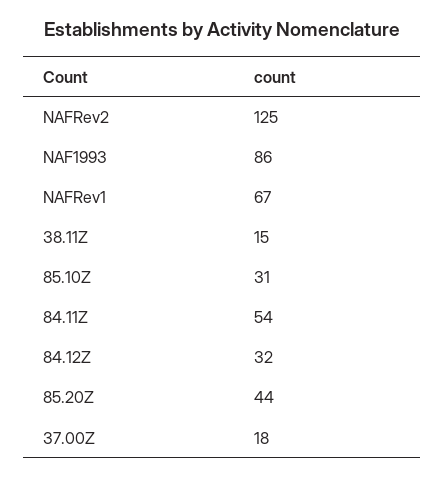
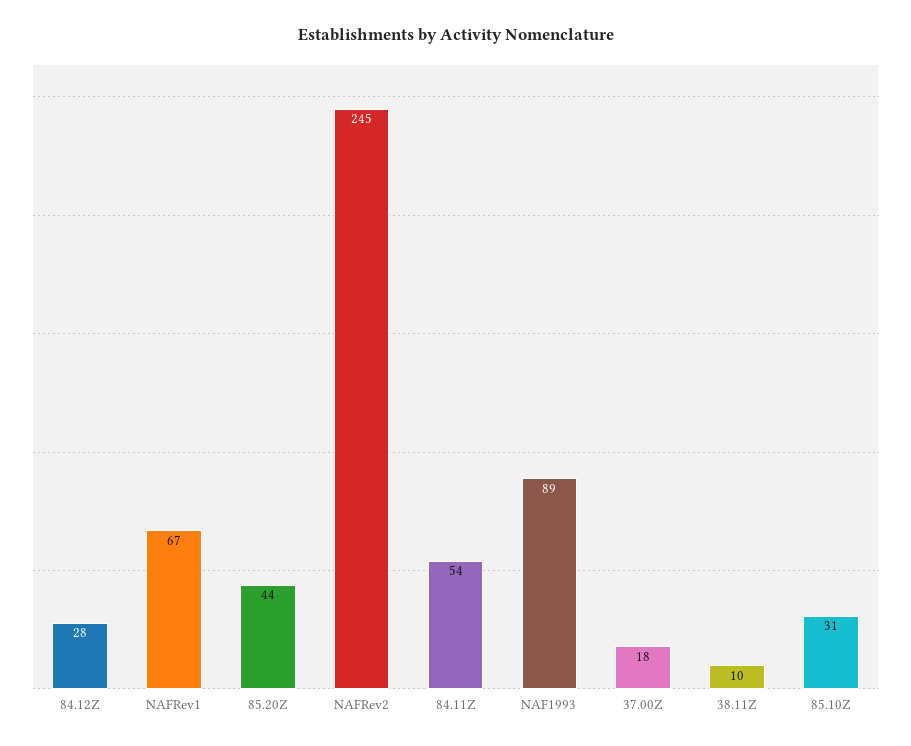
  {
-   "NAFRev2": 125,
+   "NAFRev2": 245,
-   "NAF1993": 86,
+   "NAF1993": 89,
    "NAFRev1": 67,
-   "38.11Z": 15,
+   "38.11Z": 10,
    "85.10Z": 31,
    "84.11Z": 54,
-   "84.12Z": 32,
+   "84.12Z": 28,
    "85.20Z": 44,
    "37.00Z": 18
  }

